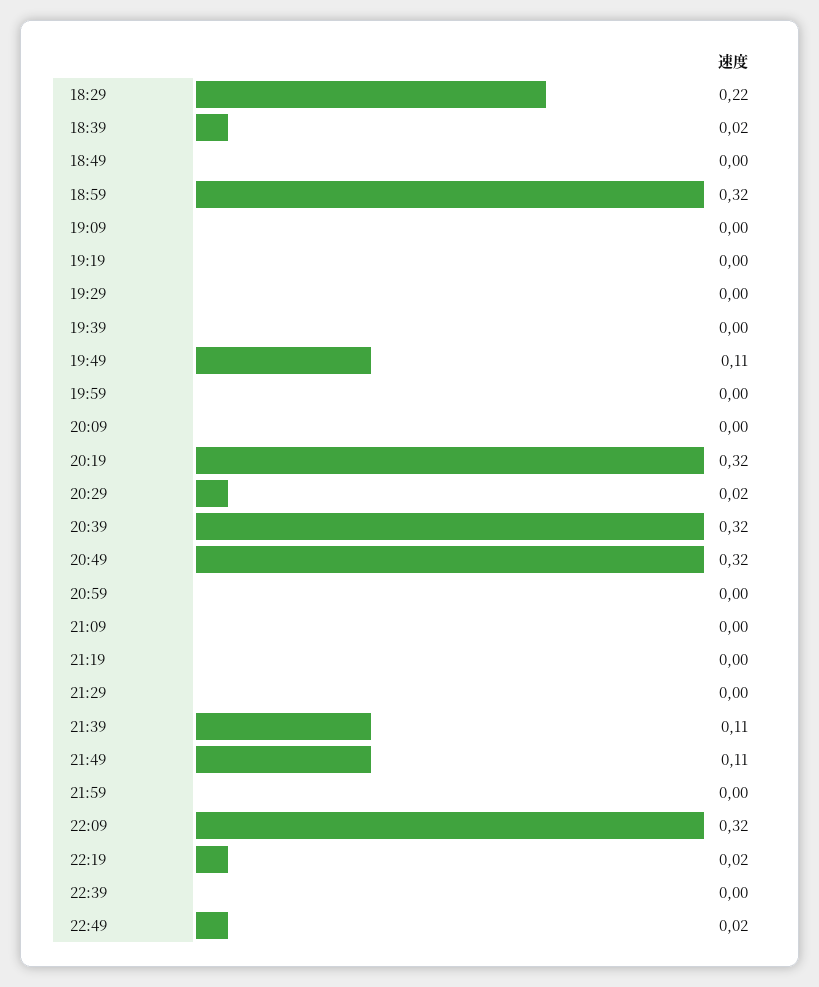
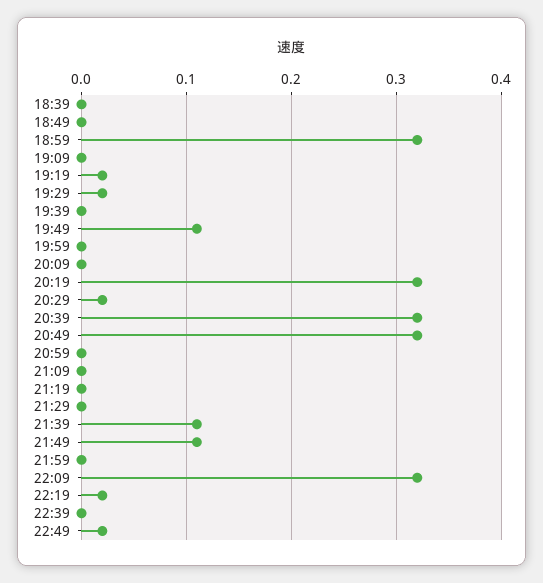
  {
-   "18:29": 0.22,
-   "18:39": 0.02,
+   "18:39": 0,
    "18:49": 0,
    "18:59": 0.32,
    "19:09": 0,
-   "19:19": 0,
+   "19:19": 0.02,
-   "19:29": 0,
+   "19:29": 0.02,
    "19:39": 0,
    "19:49": 0.11,
    "19:59": 0,
    "20:09": 0,
    "20:19": 0.32,
    "20:29": 0.02,
    "20:39": 0.32,
    "20:49": 0.32,
    "20:59": 0,
    "21:09": 0,
    "21:19": 0,
    "21:29": 0,
    "21:39": 0.11,
    "21:49": 0.11,
    "21:59": 0,
    "22:09": 0.32,
    "22:19": 0.02,
    "22:39": 0,
    "22:49": 0.02
  }

